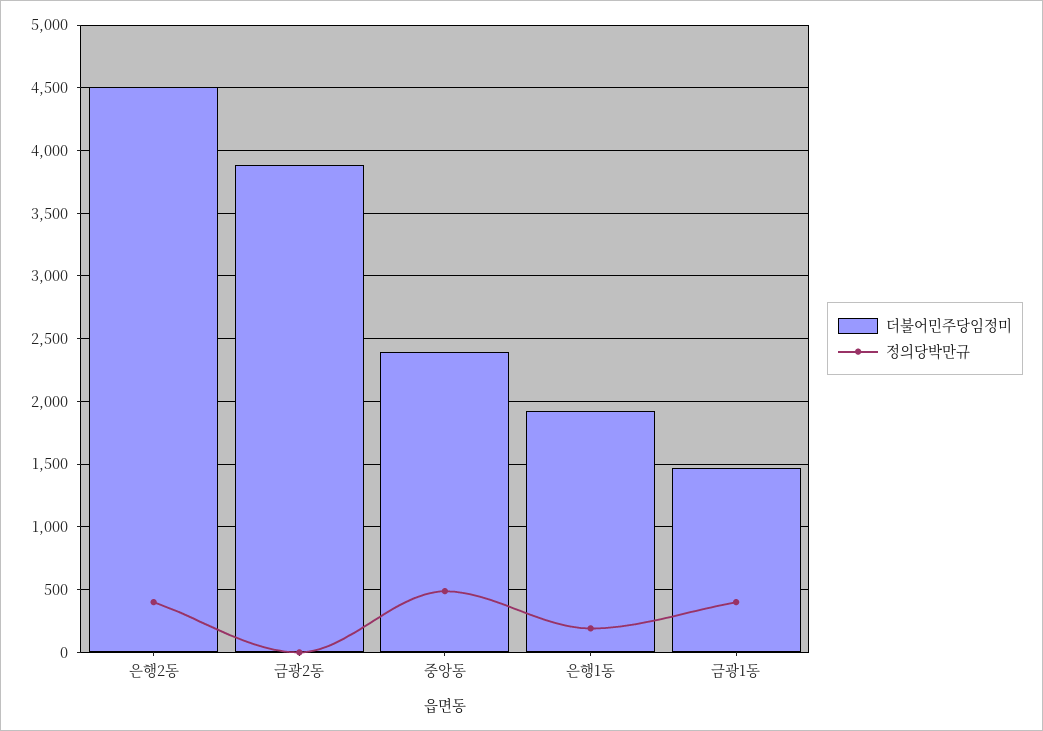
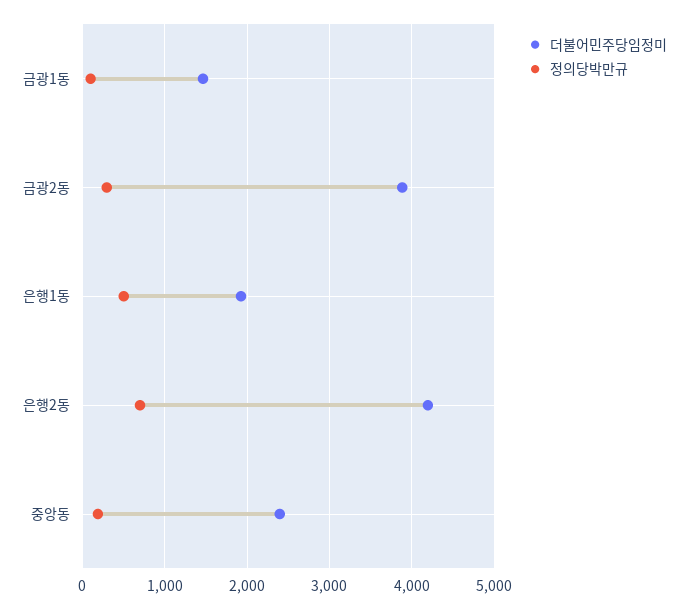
  {
    "더불어민주당임정미": {
-     "은행2동": 4500,
+     "은행2동": 4200,
      "금광2동": 3900,
      "중앙동": 2400,
      "은행1동": 1950,
      "금광1동": 1450
    },
    "정의당박만규": {
-     "은행2동": 400,
+     "은행2동": 700,
-     "금광2동": 0,
+     "금광2동": 300,
-     "중앙동": 500,
+     "중앙동": 200,
-     "은행1동": 200,
+     "은행1동": 500,
-     "금광1동": 400
+     "금광1동": 100
    }
  }

